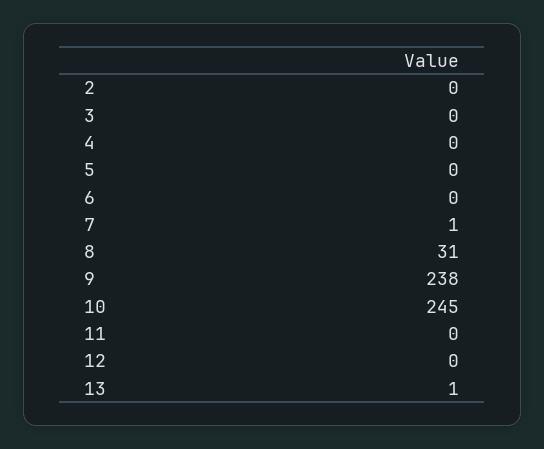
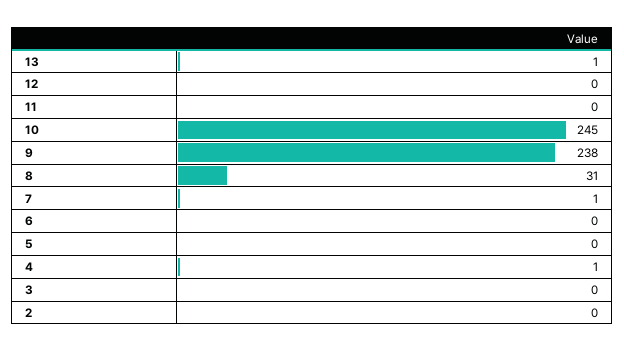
  {
    "2": 0,
    "3": 0,
-   "4": 0,
+   "4": 1,
    "5": 0,
    "6": 0,
    "7": 1,
    "8": 31,
    "9": 238,
    "10": 245,
    "11": 0,
    "12": 0,
    "13": 1
  }

